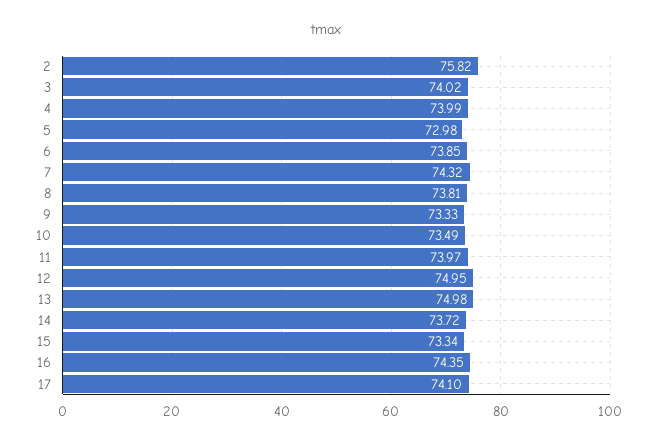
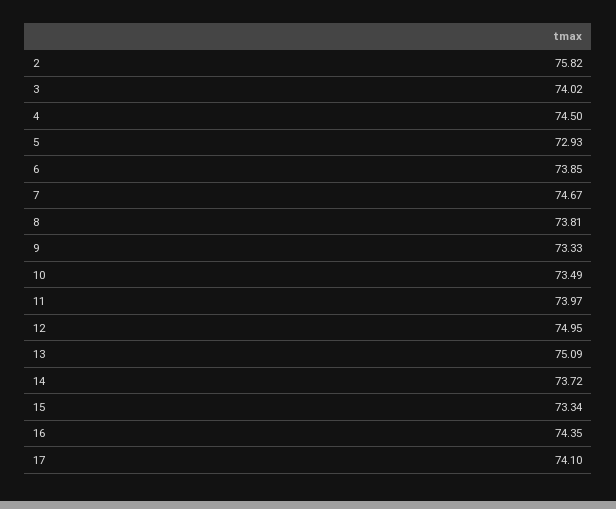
  {
    "2": 75.82,
    "3": 74.02,
-   "4": 73.99,
+   "4": 74.5,
-   "5": 72.98,
+   "5": 72.93,
    "6": 73.85,
-   "7": 74.32,
+   "7": 74.67,
    "8": 73.81,
    "9": 73.33,
    "10": 73.49,
    "11": 73.97,
    "12": 74.95,
-   "13": 74.98,
+   "13": 75.09,
    "14": 73.72,
    "15": 73.34,
    "16": 74.35,
    "17": 74.1
  }

